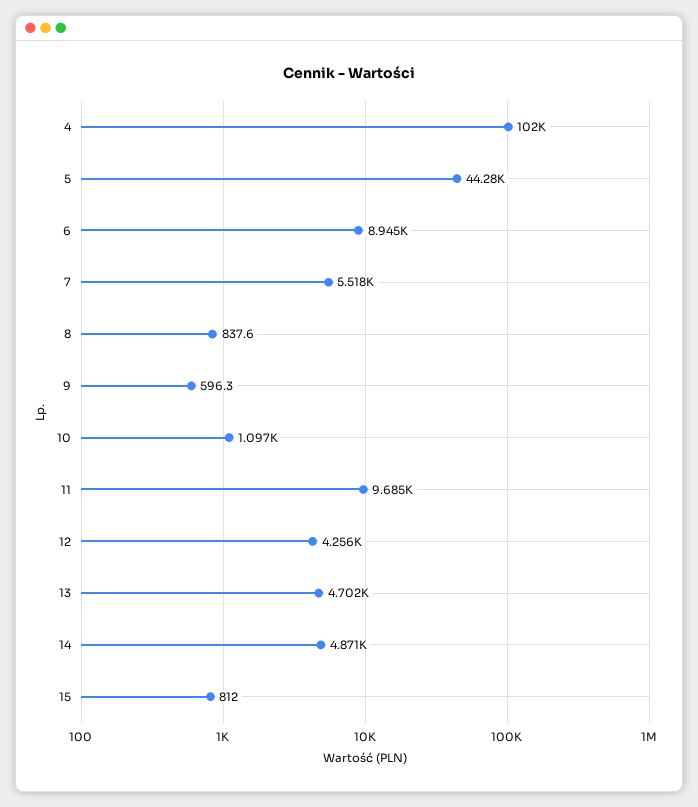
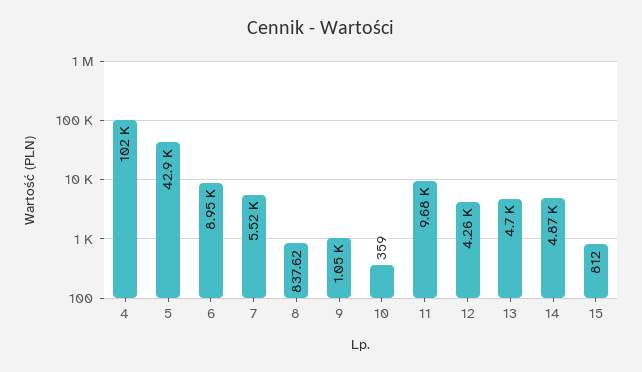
  {
    "4": 102000,
-   "5": 44280,
+   "5": 42900,
    "6": 8945,
    "7": 5518,
    "8": 837.62,
-   "9": 596.3,
+   "9": 1050,
-   "10": 1097,
+   "10": 359,
    "11": 9685,
    "12": 4256,
    "13": 4702,
    "14": 4871,
    "15": 812
  }

